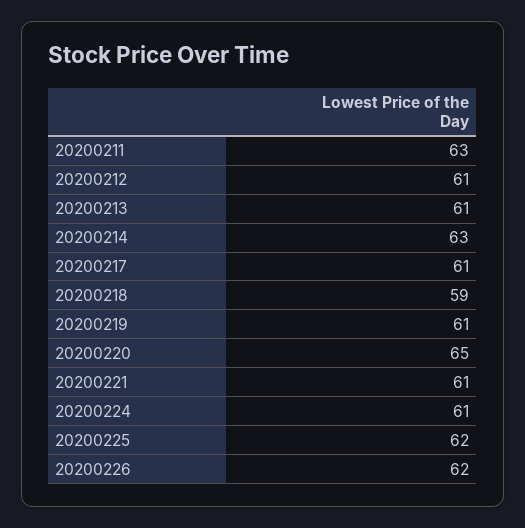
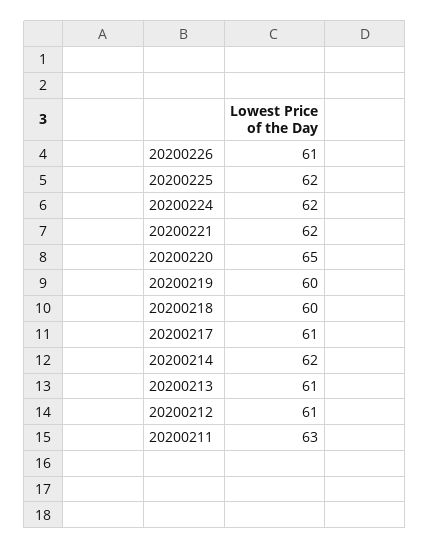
  {
    "20200211": 63,
    "20200212": 61,
    "20200213": 61,
-   "20200214": 63,
+   "20200214": 62,
    "20200217": 61,
-   "20200218": 59,
+   "20200218": 60,
-   "20200219": 61,
+   "20200219": 60,
    "20200220": 65,
-   "20200221": 61,
+   "20200221": 62,
-   "20200224": 61,
+   "20200224": 62,
    "20200225": 62,
-   "20200226": 62
+   "20200226": 61
  }

